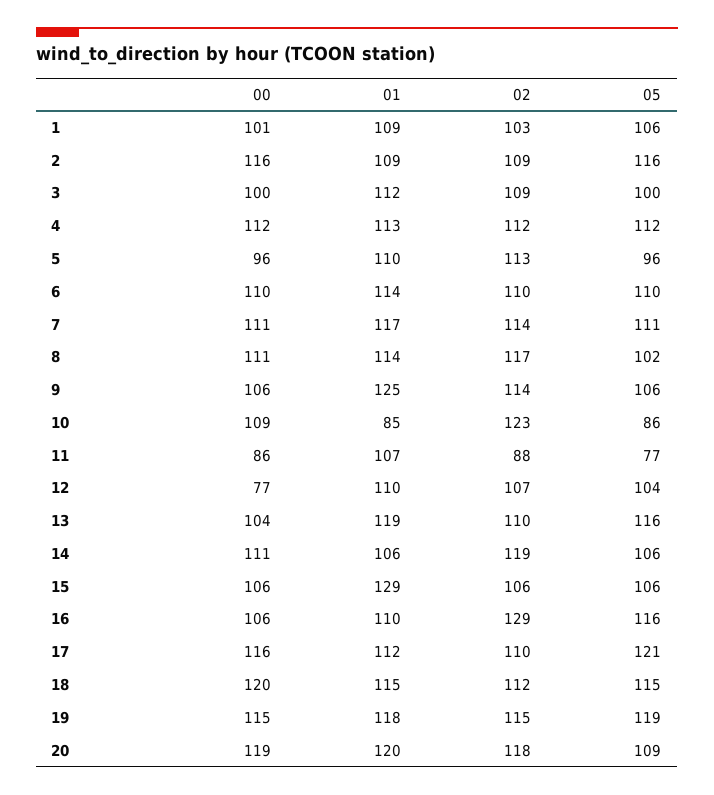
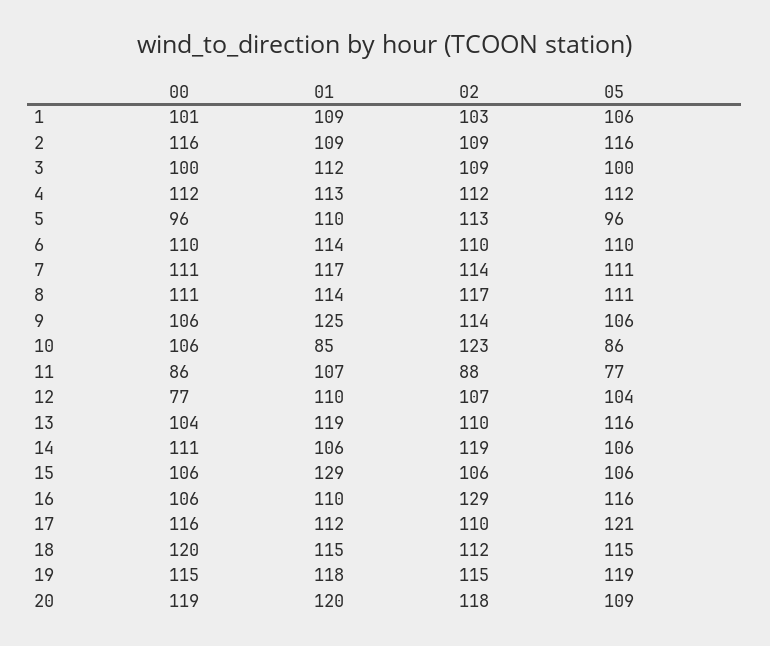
  {
    "00": {
      "1": 101,
      "2": 116,
      "3": 100,
      "4": 112,
      "5": 96,
      "6": 110,
      "7": 111,
      "8": 111,
      "9": 106,
-     "10": 109,
+     "10": 106,
      "11": 86,
      "12": 77,
      "13": 104,
      "14": 111,
      "15": 106,
      "16": 106,
      "17": 116,
      "18": 120,
      "19": 115,
      "20": 119
    },
    "01": {
      "1": 109,
      "2": 109,
      "3": 112,
      "4": 113,
      "5": 110,
      "6": 114,
      "7": 117,
      "8": 114,
      "9": 125,
      "10": 85,
      "11": 107,
      "12": 110,
      "13": 119,
      "14": 106,
      "15": 129,
      "16": 110,
      "17": 112,
      "18": 115,
      "19": 118,
      "20": 120
    },
    "02": {
      "1": 103,
      "2": 109,
      "3": 109,
      "4": 112,
      "5": 113,
      "6": 110,
      "7": 114,
      "8": 117,
      "9": 114,
      "10": 123,
      "11": 88,
      "12": 107,
      "13": 110,
      "14": 119,
      "15": 106,
      "16": 129,
      "17": 110,
      "18": 112,
      "19": 115,
      "20": 118
    },
    "05": {
      "1": 106,
      "2": 116,
      "3": 100,
      "4": 112,
      "5": 96,
      "6": 110,
      "7": 111,
-     "8": 102,
+     "8": 111,
      "9": 106,
      "10": 86,
      "11": 77,
      "12": 104,
      "13": 116,
      "14": 106,
      "15": 106,
      "16": 116,
      "17": 121,
      "18": 115,
      "19": 119,
      "20": 109
    }
  }

